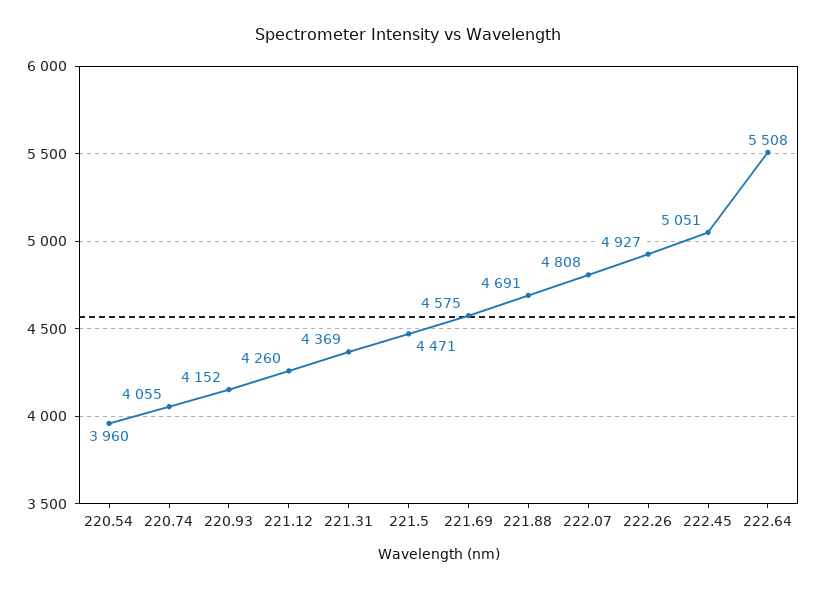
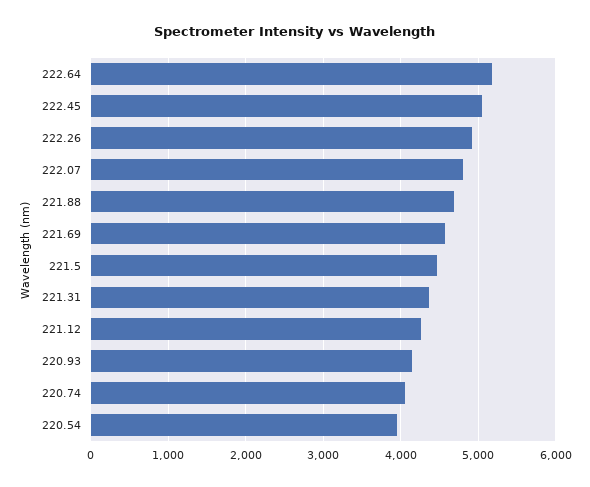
  {
    "220.54": 3960,
    "220.74": 4055,
    "220.93": 4152,
    "221.12": 4260,
    "221.31": 4369,
    "221.5": 4471,
    "221.69": 4575,
    "221.88": 4691,
    "222.07": 4808,
    "222.26": 4927,
    "222.45": 5051,
-   "222.64": 5508
+   "222.64": 5200
  }

